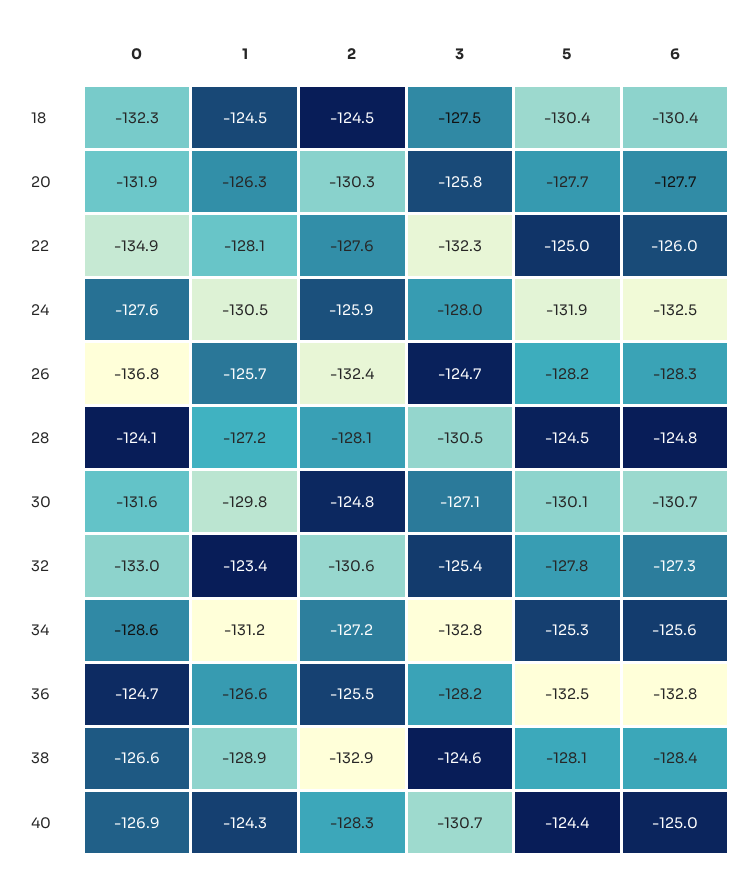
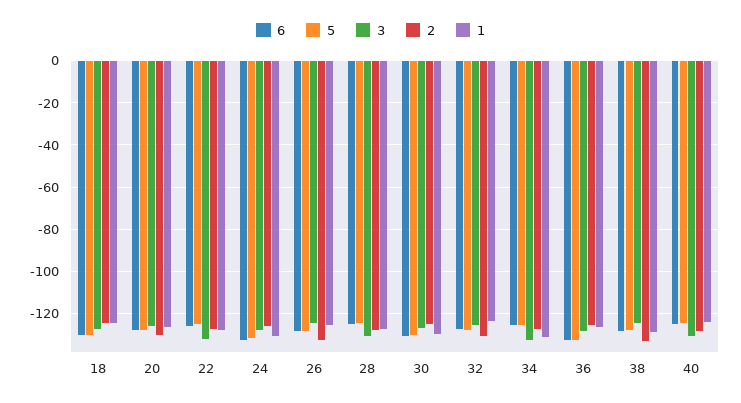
  {
-   "0": {
-     "18": -132.3,
-     "20": -131.9,
-     "22": -134.9,
-     "24": -127.6,
-     "26": -136.8,
-     "28": -124.1,
-     "30": -131.6,
-     "32": -133,
-     "34": -128.6,
-     "36": -124.7,
-     "38": -126.6,
-     "40": -126.9
-   },
    "1": {
      "18": -124.5,
      "20": -126.3,
      "22": -128.1,
      "24": -130.5,
      "26": -125.7,
      "28": -127.2,
      "30": -129.8,
      "32": -123.4,
      "34": -131.2,
      "36": -126.6,
      "38": -128.9,
      "40": -124.3
    },
    "2": {
      "18": -124.5,
      "20": -130.3,
      "22": -127.6,
      "24": -125.9,
      "26": -132.4,
      "28": -128.1,
      "30": -124.8,
      "32": -130.6,
      "34": -127.2,
      "36": -125.5,
      "38": -132.9,
      "40": -128.3
    },
    "3": {
      "18": -127.5,
      "20": -125.8,
      "22": -132.3,
      "24": -128,
      "26": -124.7,
      "28": -130.5,
      "30": -127.1,
      "32": -125.4,
      "34": -132.8,
      "36": -128.2,
      "38": -124.6,
      "40": -130.7
    },
    "5": {
      "18": -130.4,
      "20": -127.7,
      "22": -125,
      "24": -131.9,
      "26": -128.2,
      "28": -124.5,
      "30": -130.1,
      "32": -127.8,
      "34": -125.3,
      "36": -132.5,
      "38": -128.1,
      "40": -124.4
    },
    "6": {
      "18": -130.4,
      "20": -127.7,
      "22": -126,
      "24": -132.5,
      "26": -128.3,
      "28": -124.8,
      "30": -130.7,
      "32": -127.3,
      "34": -125.6,
      "36": -132.8,
      "38": -128.4,
      "40": -125
    }
  }

